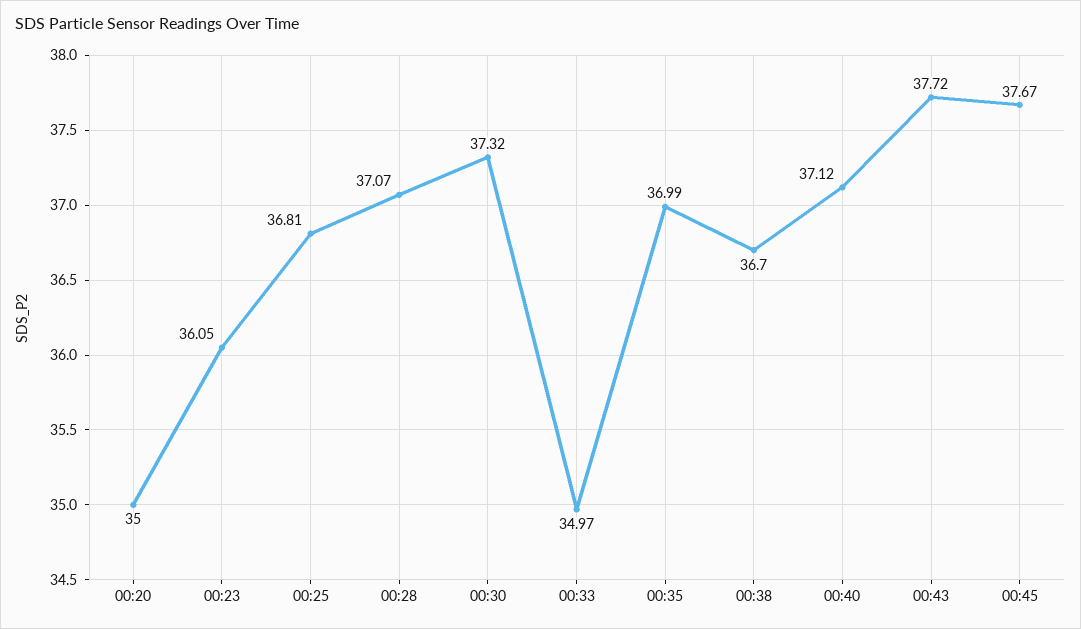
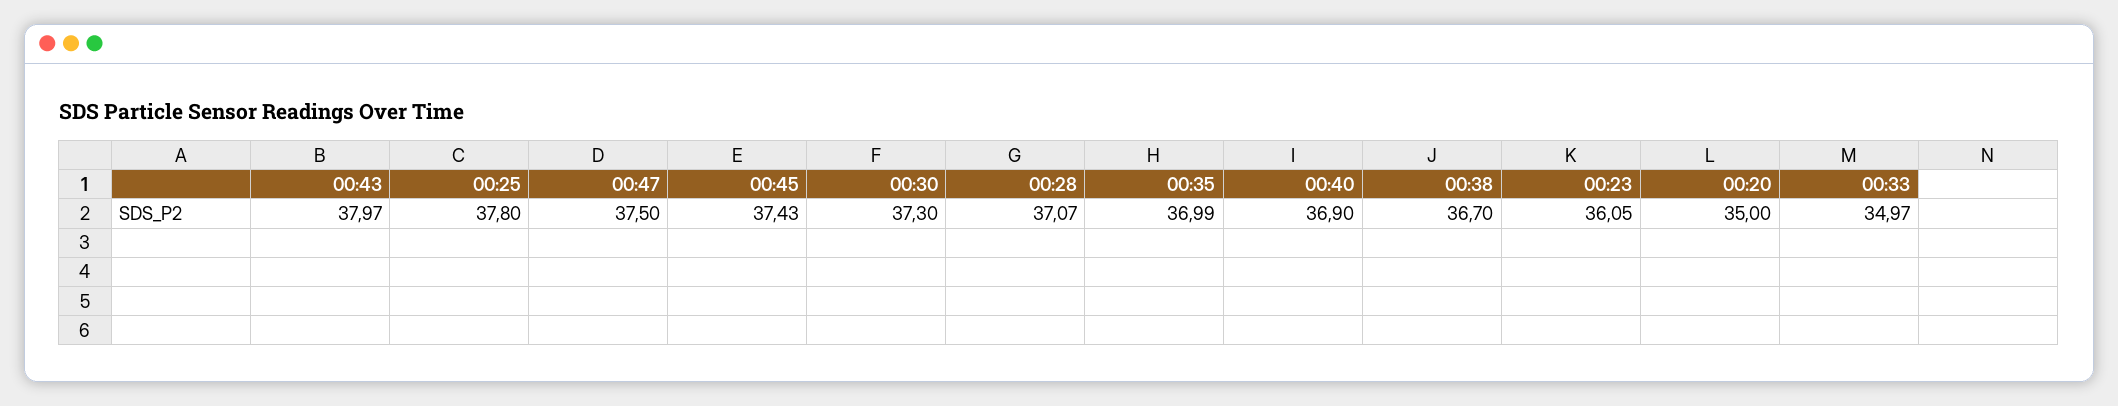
  {
    "00:20": 35,
    "00:23": 36.05,
-   "00:25": 36.81,
+   "00:25": 37.8,
    "00:28": 37.07,
-   "00:30": 37.32,
+   "00:30": 37.3,
    "00:33": 34.97,
    "00:35": 36.99,
    "00:38": 36.7,
-   "00:40": 37.12,
+   "00:40": 36.9,
-   "00:43": 37.72,
+   "00:43": 37.97,
-   "00:45": 37.67
+   "00:45": 37.43,
+   "00:47": 37.5
  }

